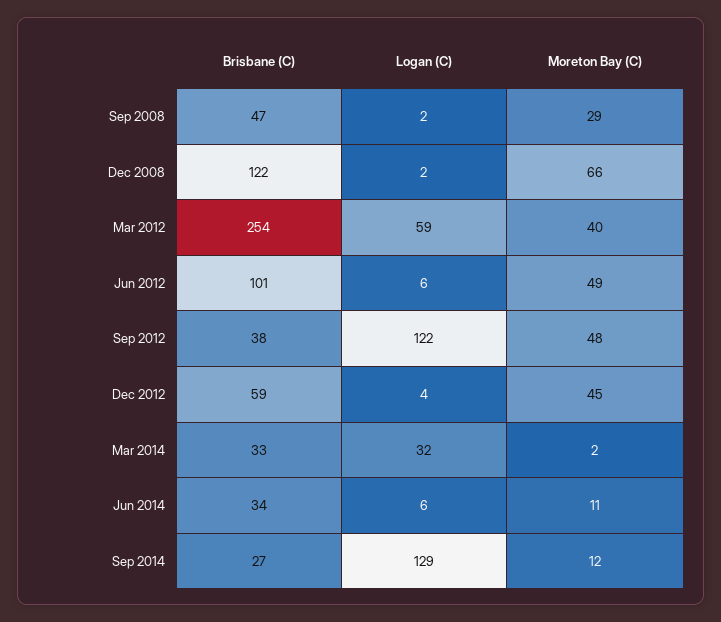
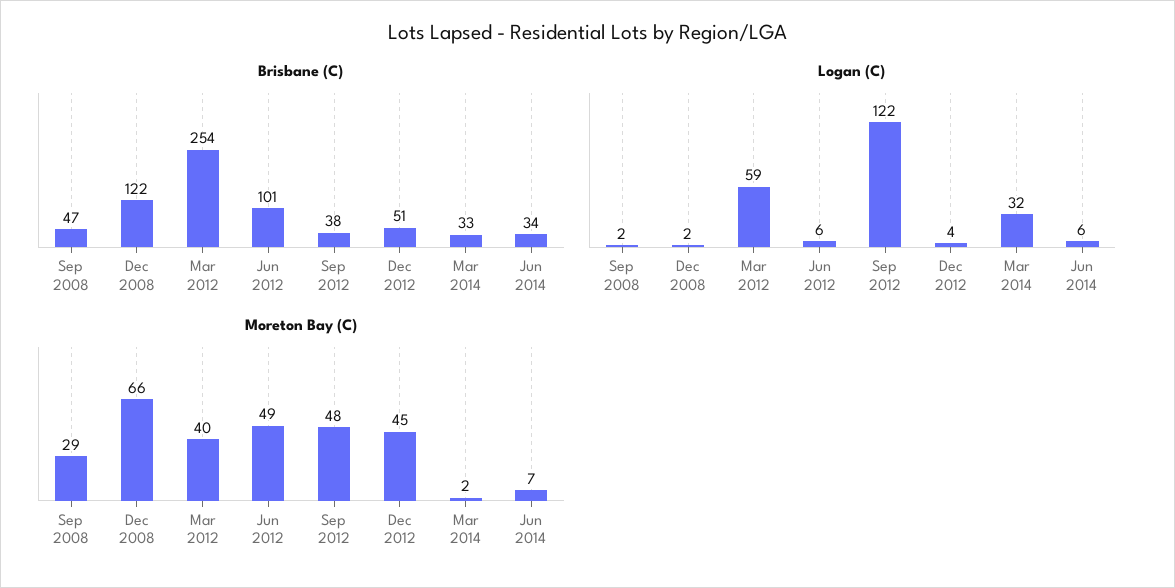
  {
    "Brisbane (C)": {
      "Sep 2008": 47,
      "Dec 2008": 122,
      "Mar 2012": 254,
      "Jun 2012": 101,
      "Sep 2012": 38,
-     "Dec 2012": 59,
+     "Dec 2012": 51,
      "Mar 2014": 33,
-     "Jun 2014": 34,
+     "Jun 2014": 34
-     "Sep 2014": 27
    },
    "Logan (C)": {
      "Sep 2008": 2,
      "Dec 2008": 2,
      "Mar 2012": 59,
      "Jun 2012": 6,
      "Sep 2012": 122,
      "Dec 2012": 4,
      "Mar 2014": 32,
-     "Jun 2014": 6,
+     "Jun 2014": 6
-     "Sep 2014": 129
    },
    "Moreton Bay (C)": {
      "Sep 2008": 29,
      "Dec 2008": 66,
      "Mar 2012": 40,
      "Jun 2012": 49,
      "Sep 2012": 48,
      "Dec 2012": 45,
      "Mar 2014": 2,
-     "Jun 2014": 11,
+     "Jun 2014": 7
-     "Sep 2014": 12
    }
  }

